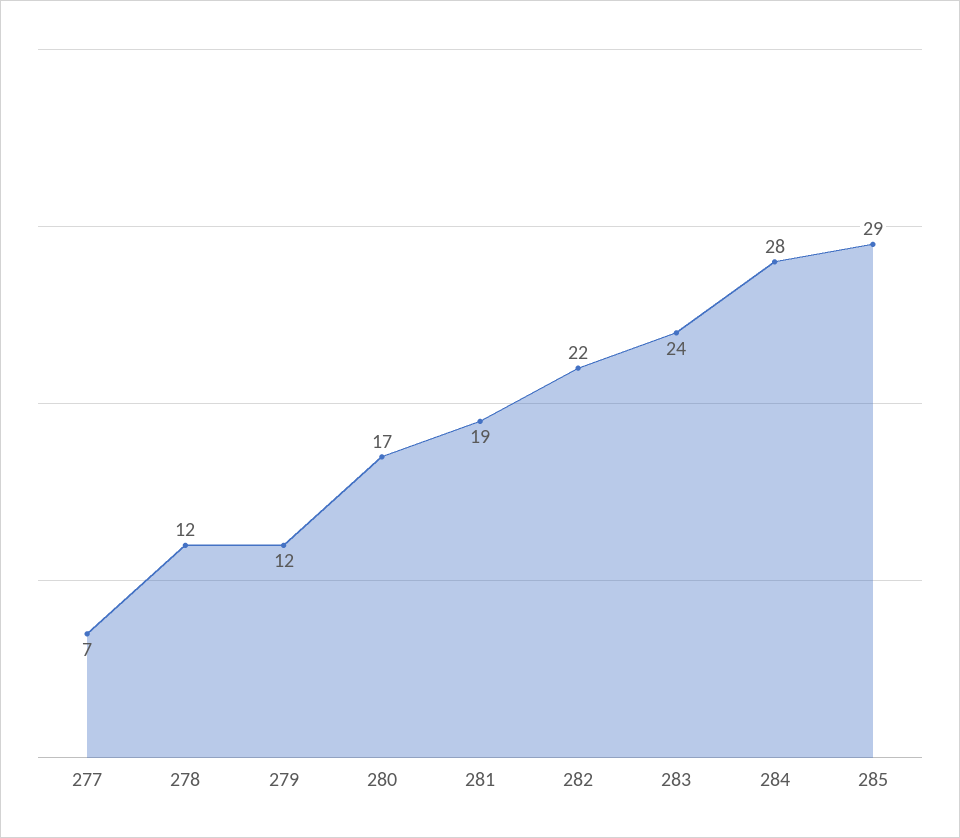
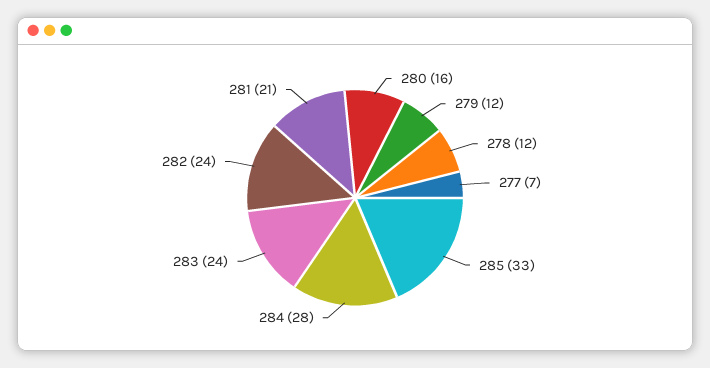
  {
    "277": 7,
    "278": 12,
    "279": 12,
-   "280": 17,
+   "280": 16,
-   "281": 19,
+   "281": 21,
-   "282": 22,
+   "282": 24,
    "283": 24,
    "284": 28,
-   "285": 29
+   "285": 33
  }

